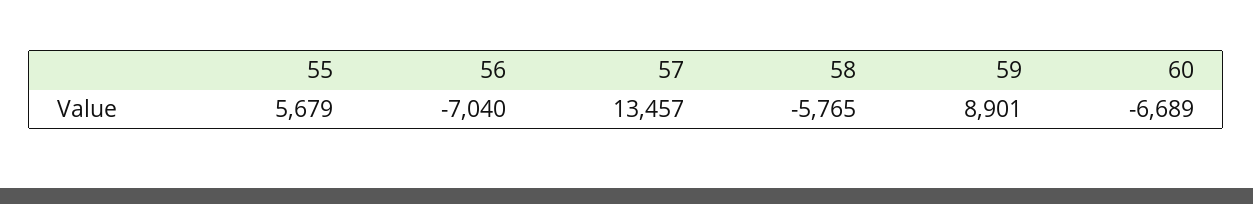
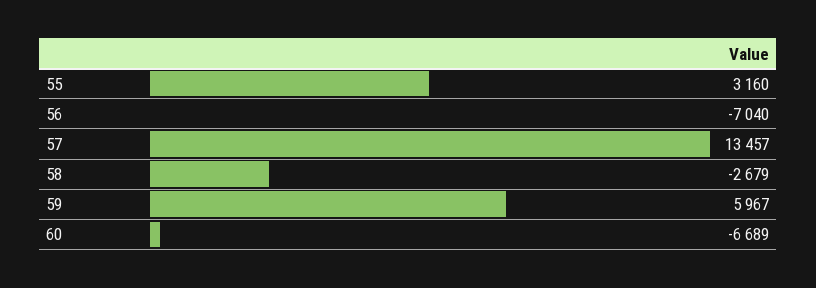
  {
-   "55": 5679,
+   "55": 3160,
    "56": -7040,
    "57": 13457,
-   "58": -5765,
+   "58": -2679,
-   "59": 8901,
+   "59": 5967,
    "60": -6689
  }

